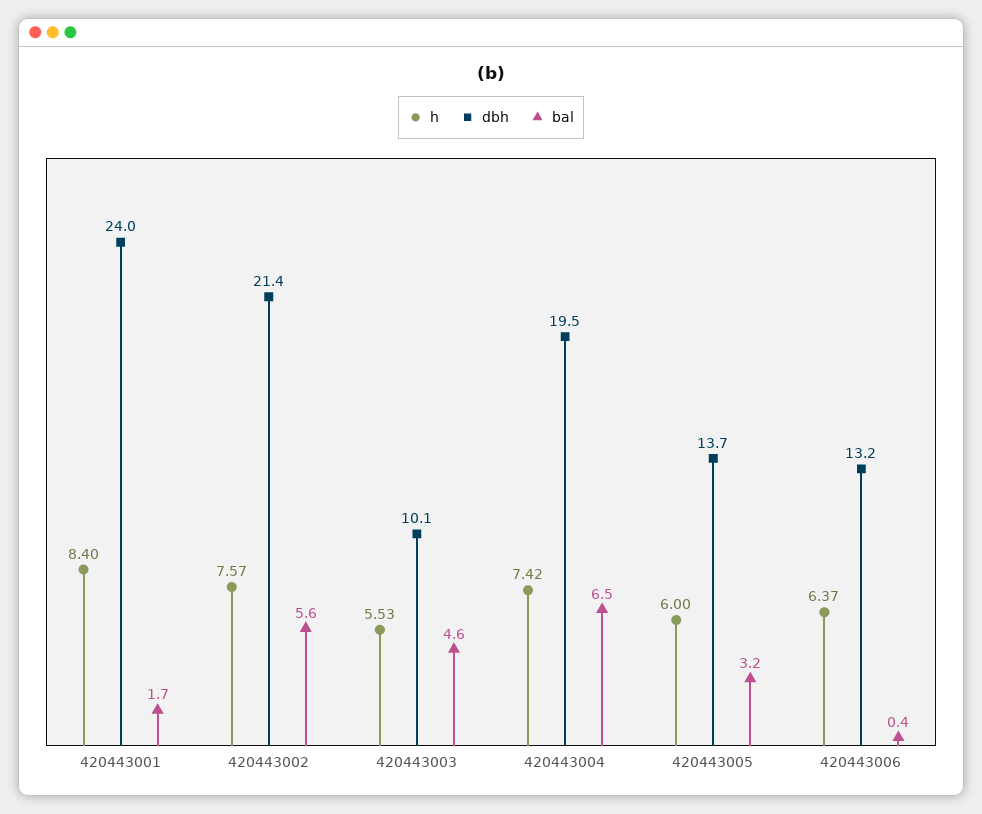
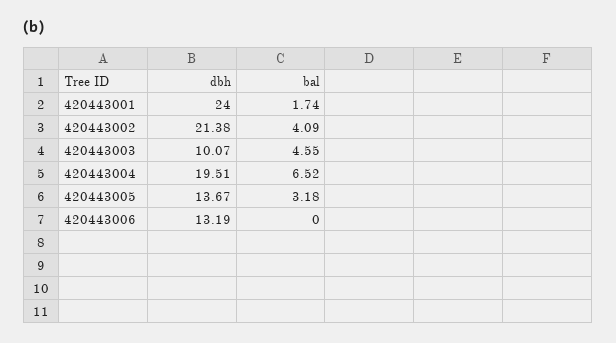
  {
-   "h": {
-     "420443001": 8.4,
-     "420443002": 7.57,
-     "420443003": 5.53,
-     "420443004": 7.42,
-     "420443005": 6,
-     "420443006": 6.37
-   },
    "dbh": {
      "420443001": 24,
      "420443002": 21.38,
      "420443003": 10.07,
      "420443004": 19.51,
      "420443005": 13.67,
      "420443006": 13.19
    },
    "bal": {
      "420443001": 1.74,
-     "420443002": 5.6,
+     "420443002": 4.09,
      "420443003": 4.55,
      "420443004": 6.52,
      "420443005": 3.18,
-     "420443006": 0.4
+     "420443006": 0
    }
  }

